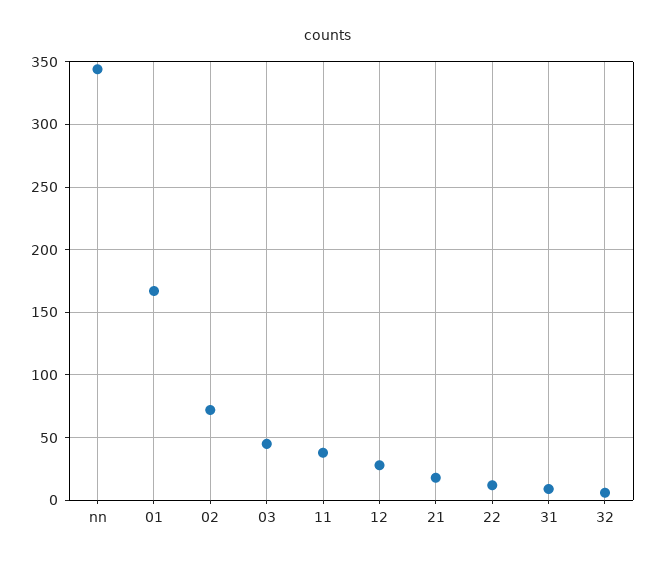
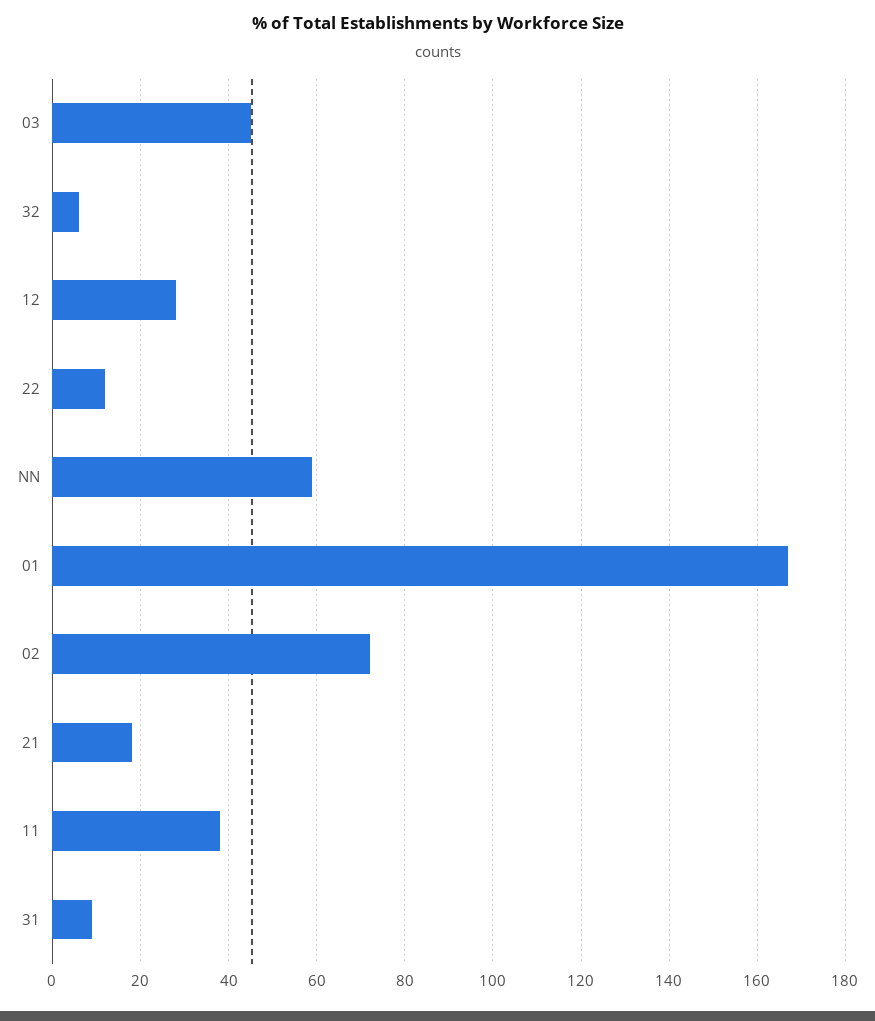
  {
-   "nn": 345,
+   "nn": 60,
    "01": 165,
    "02": 70,
    "03": 45,
    "11": 40,
    "12": 30,
    "21": 20,
    "22": 10,
    "31": 10,
    "32": 5
  }

